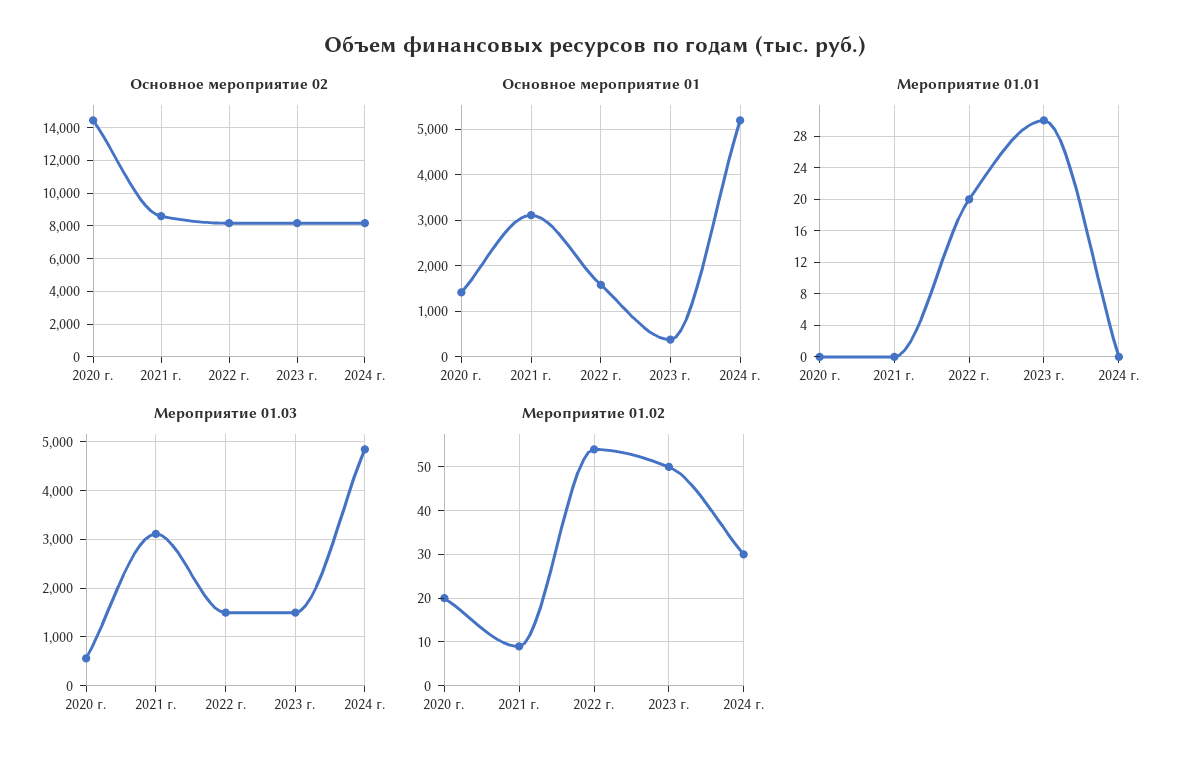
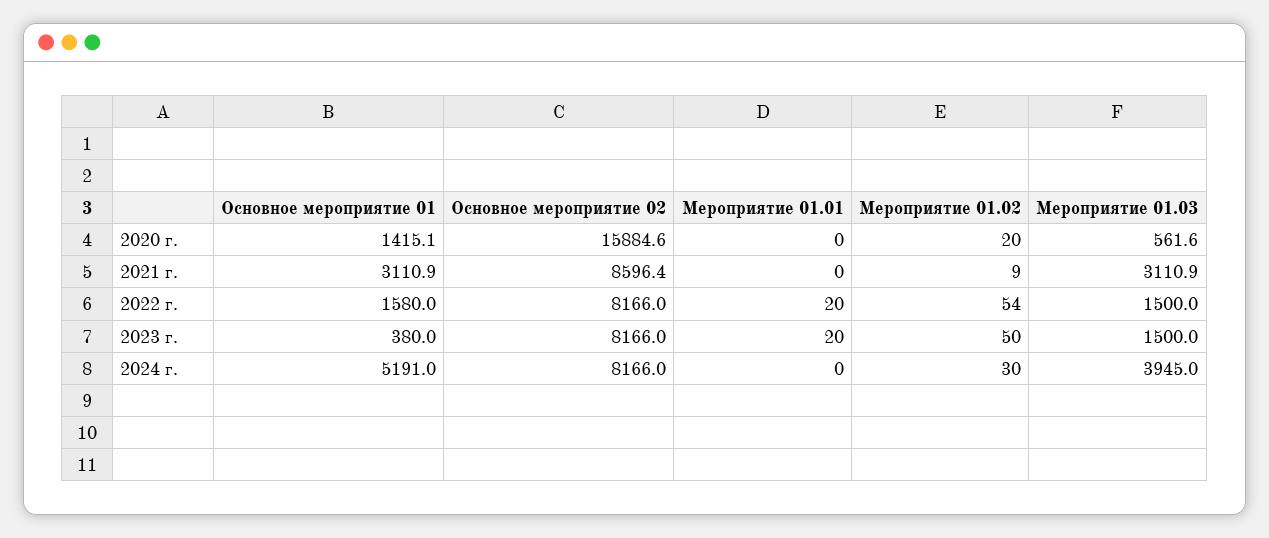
  {
    "Основное мероприятие 02": {
-     "2020 г.": 14500,
+     "2020 г.": 15884.6,
      "2021 г.": 8596.4,
      "2022 г.": 8166,
      "2023 г.": 8166,
      "2024 г.": 8166
    },
    "Основное мероприятие 01": {
      "2020 г.": 1415.1,
      "2021 г.": 3110.9,
      "2022 г.": 1580,
      "2023 г.": 380,
      "2024 г.": 5191
    },
    "Мероприятие 01.01": {
      "2020 г.": 0,
      "2021 г.": 0,
      "2022 г.": 20,
-     "2023 г.": 30,
+     "2023 г.": 20,
      "2024 г.": 0
    },
    "Мероприятие 01.03": {
      "2020 г.": 561.6,
      "2021 г.": 3110.9,
      "2022 г.": 1500,
      "2023 г.": 1500,
-     "2024 г.": 4800
+     "2024 г.": 3945
    },
    "Мероприятие 01.02": {
      "2020 г.": 20,
      "2021 г.": 9,
      "2022 г.": 54,
      "2023 г.": 50,
      "2024 г.": 30
    }
  }

